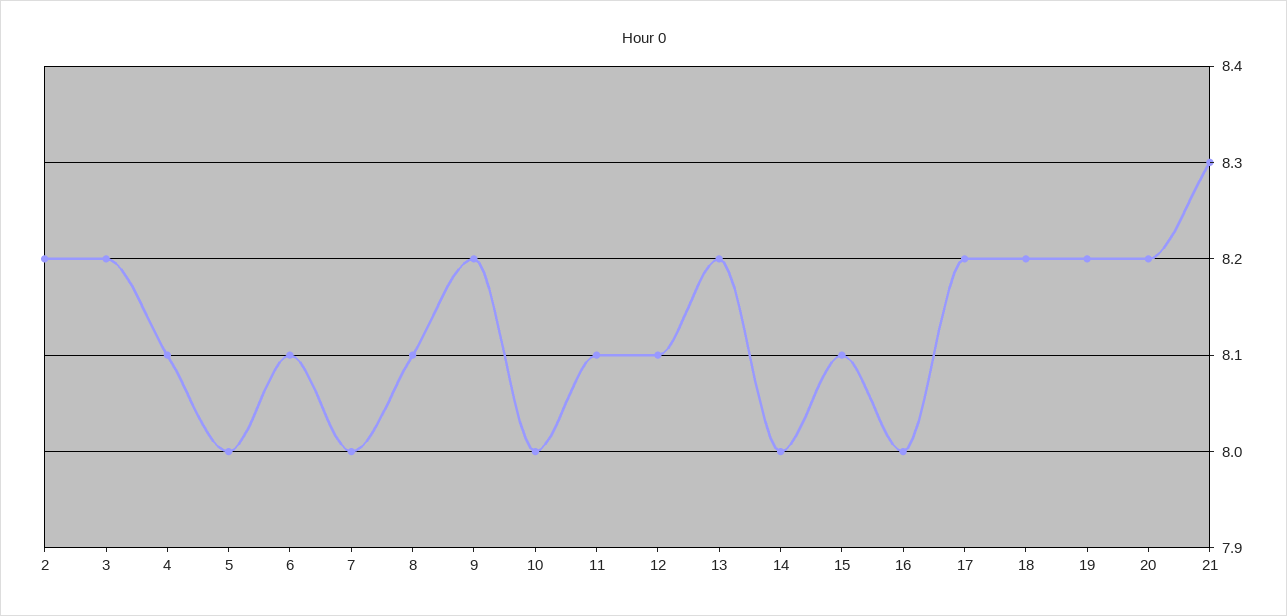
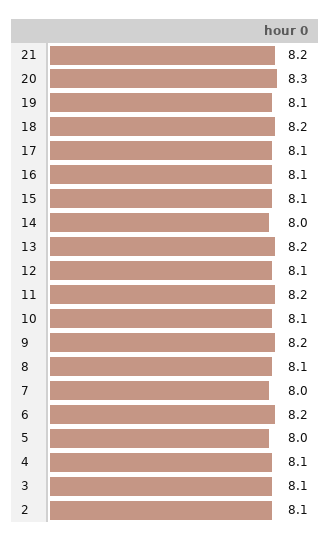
  {
-   "2": 8.2,
+   "2": 8.1,
-   "3": 8.2,
+   "3": 8.1,
    "4": 8.1,
    "5": 8,
-   "6": 8.1,
+   "6": 8.2,
    "7": 8,
    "8": 8.1,
    "9": 8.2,
-   "10": 8,
+   "10": 8.1,
-   "11": 8.1,
+   "11": 8.2,
    "12": 8.1,
    "13": 8.2,
    "14": 8,
    "15": 8.1,
-   "16": 8,
+   "16": 8.1,
-   "17": 8.2,
+   "17": 8.1,
    "18": 8.2,
-   "19": 8.2,
+   "19": 8.1,
-   "20": 8.2,
+   "20": 8.3,
-   "21": 8.3
+   "21": 8.2
  }

